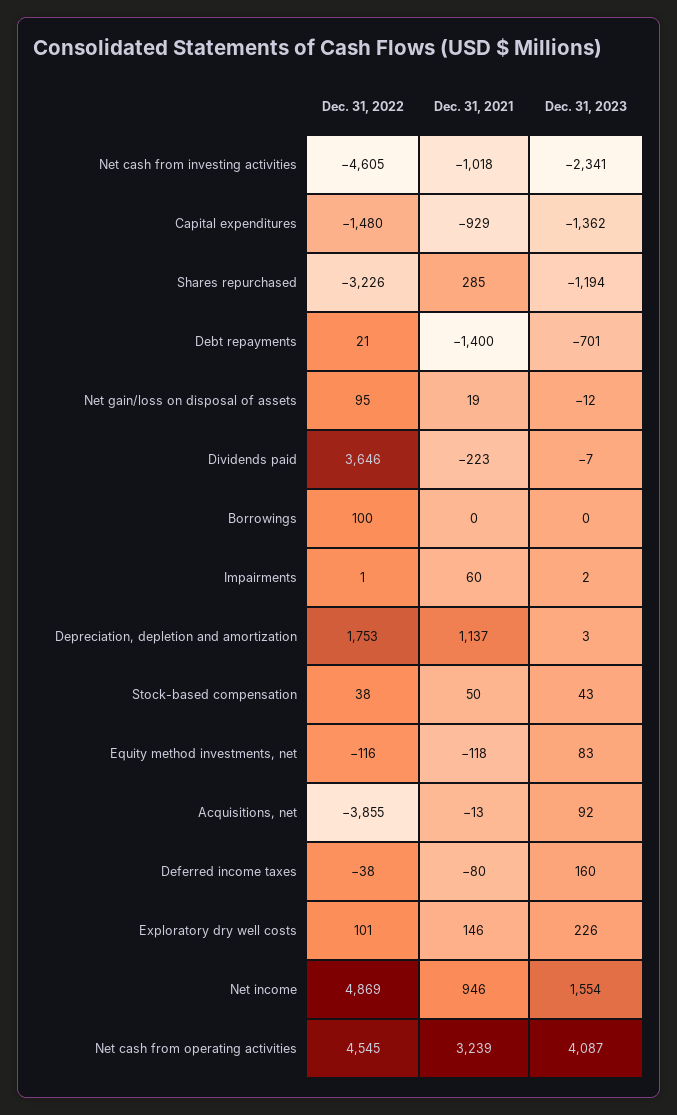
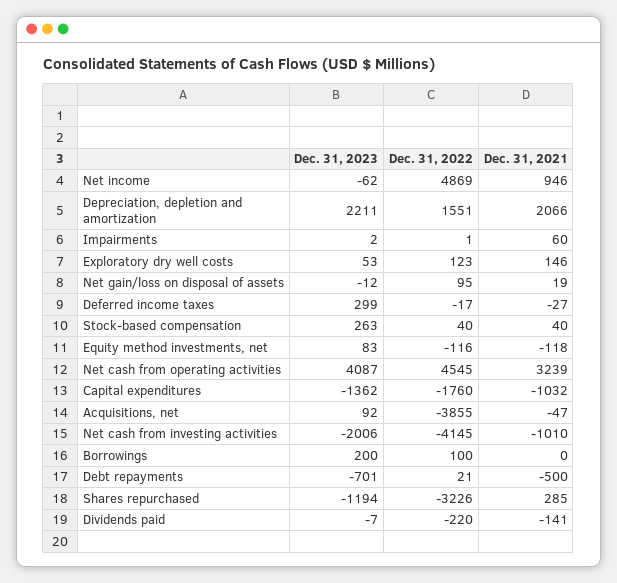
  {
    "Dec. 31, 2022": {
-     "Net cash from investing activities": -4605,
+     "Net cash from investing activities": -4145,
-     "Capital expenditures": -1480,
+     "Capital expenditures": -1760,
      "Shares repurchased": -3226,
      "Debt repayments": 21,
      "Net gain/loss on disposal of assets": 95,
-     "Dividends paid": 3646,
+     "Dividends paid": -220,
      "Borrowings": 100,
      "Impairments": 1,
-     "Depreciation, depletion and amortization": 1753,
+     "Depreciation, depletion and amortization": 1551,
-     "Stock-based compensation": 38,
+     "Stock-based compensation": 40,
      "Equity method investments, net": -116,
      "Acquisitions, net": -3855,
-     "Deferred income taxes": -38,
+     "Deferred income taxes": -17,
-     "Exploratory dry well costs": 101,
+     "Exploratory dry well costs": 123,
      "Net income": 4869,
      "Net cash from operating activities": 4545
    },
    "Dec. 31, 2021": {
-     "Net cash from investing activities": -1018,
+     "Net cash from investing activities": -1010,
-     "Capital expenditures": -929,
+     "Capital expenditures": -1032,
      "Shares repurchased": 285,
-     "Debt repayments": -1400,
+     "Debt repayments": -500,
      "Net gain/loss on disposal of assets": 19,
-     "Dividends paid": -223,
+     "Dividends paid": -141,
      "Borrowings": 0,
      "Impairments": 60,
-     "Depreciation, depletion and amortization": 1137,
+     "Depreciation, depletion and amortization": 2066,
-     "Stock-based compensation": 50,
+     "Stock-based compensation": 40,
      "Equity method investments, net": -118,
-     "Acquisitions, net": -13,
+     "Acquisitions, net": -47,
-     "Deferred income taxes": -80,
+     "Deferred income taxes": -27,
      "Exploratory dry well costs": 146,
      "Net income": 946,
      "Net cash from operating activities": 3239
    },
    "Dec. 31, 2023": {
-     "Net cash from investing activities": -2341,
+     "Net cash from investing activities": -2006,
      "Capital expenditures": -1362,
      "Shares repurchased": -1194,
      "Debt repayments": -701,
      "Net gain/loss on disposal of assets": -12,
      "Dividends paid": -7,
-     "Borrowings": 0,
+     "Borrowings": 200,
      "Impairments": 2,
-     "Depreciation, depletion and amortization": 3,
+     "Depreciation, depletion and amortization": 2211,
-     "Stock-based compensation": 43,
+     "Stock-based compensation": 263,
      "Equity method investments, net": 83,
      "Acquisitions, net": 92,
-     "Deferred income taxes": 160,
+     "Deferred income taxes": 299,
-     "Exploratory dry well costs": 226,
+     "Exploratory dry well costs": 53,
-     "Net income": 1554,
+     "Net income": -62,
      "Net cash from operating activities": 4087
    }
  }

